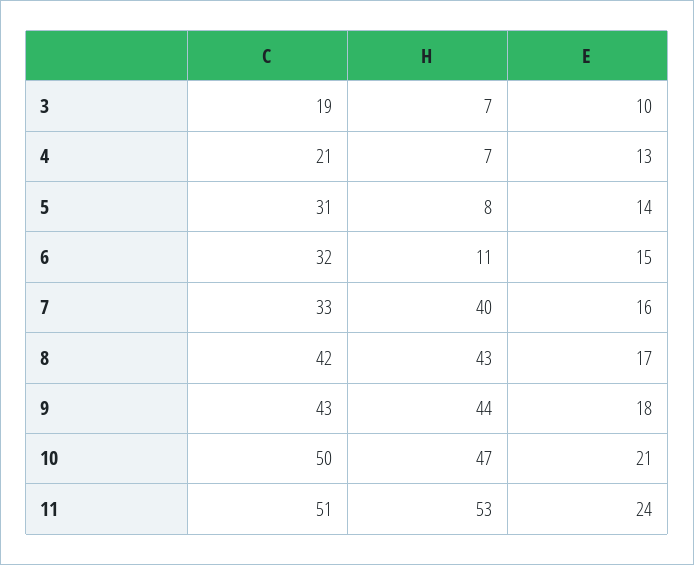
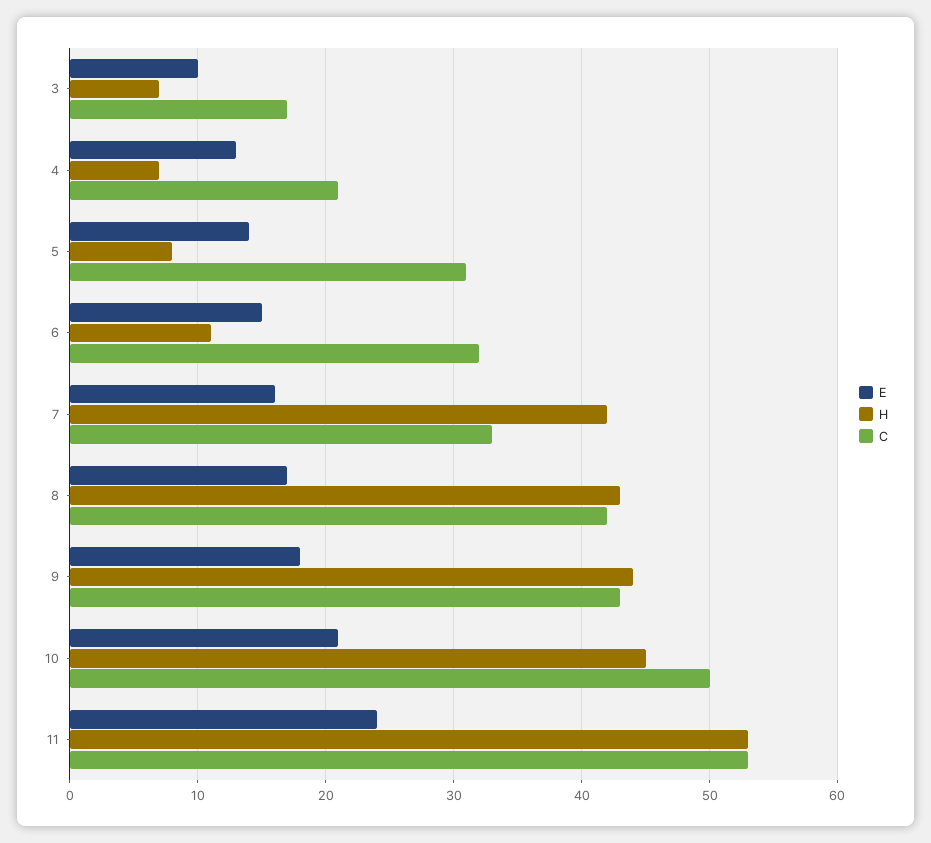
  {
    "C": {
-     "3": 19,
+     "3": 17,
      "4": 21,
      "5": 31,
      "6": 32,
      "7": 33,
      "8": 42,
      "9": 43,
      "10": 50,
-     "11": 51
+     "11": 53
    },
    "H": {
      "3": 7,
      "4": 7,
      "5": 8,
      "6": 11,
-     "7": 40,
+     "7": 42,
      "8": 43,
      "9": 44,
-     "10": 47,
+     "10": 45,
      "11": 53
    },
    "E": {
      "3": 10,
      "4": 13,
      "5": 14,
      "6": 15,
      "7": 16,
      "8": 17,
      "9": 18,
      "10": 21,
      "11": 24
    }
  }

